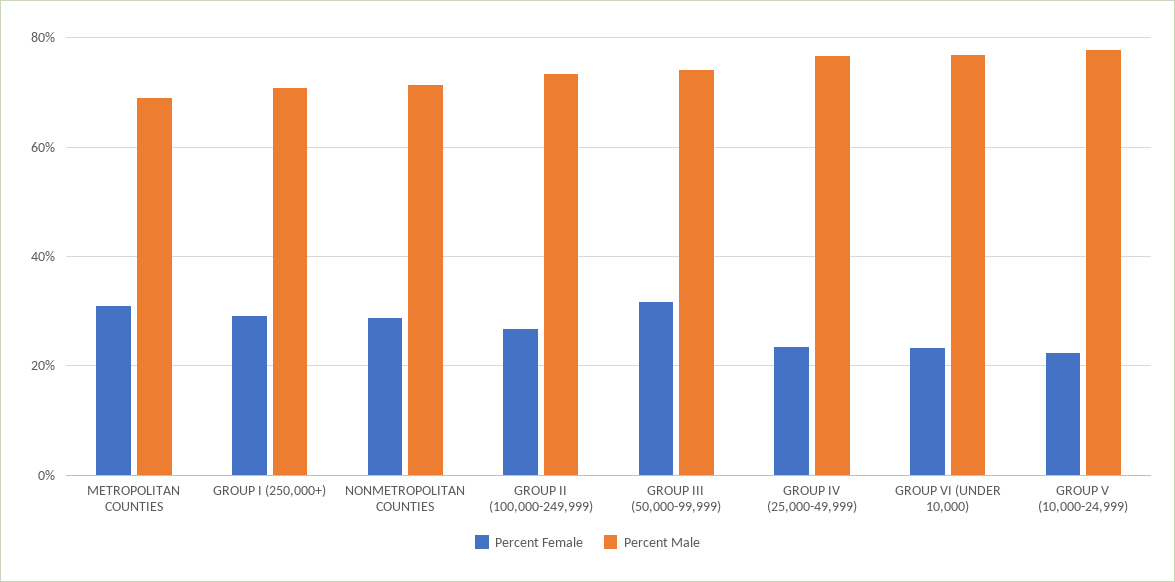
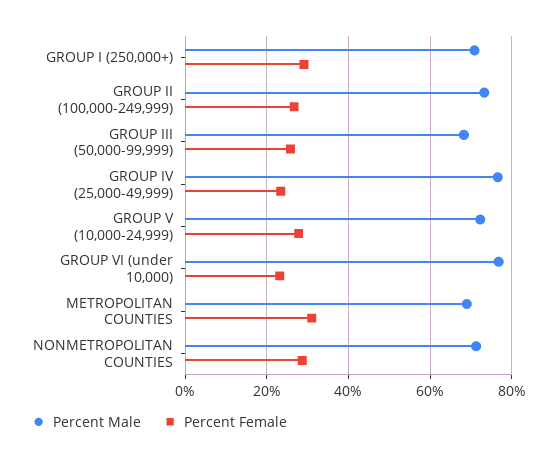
  {
    "Percent Female": {
      "METROPOLITAN COUNTIES": 32,
      "GROUP I (250,000+)": 30,
      "NONMETROPOLITAN COUNTIES": 28,
      "GROUP II (100,000-249,999)": 26,
-     "GROUP III (50,000-99,999)": 32,
+     "GROUP III (50,000-99,999)": 26,
      "GROUP IV (25,000-49,999)": 24,
      "GROUP VI (UNDER 10,000)": 24,
-     "GROUP V (10,000-24,999)": 22
+     "GROUP V (10,000-24,999)": 28
    },
    "Percent Male": {
      "METROPOLITAN COUNTIES": 70,
      "GROUP I (250,000+)": 70,
      "NONMETROPOLITAN COUNTIES": 72,
      "GROUP II (100,000-249,999)": 74,
-     "GROUP III (50,000-99,999)": 74,
+     "GROUP III (50,000-99,999)": 68,
      "GROUP IV (25,000-49,999)": 76,
      "GROUP VI (UNDER 10,000)": 76,
-     "GROUP V (10,000-24,999)": 78
+     "GROUP V (10,000-24,999)": 72
    }
  }

